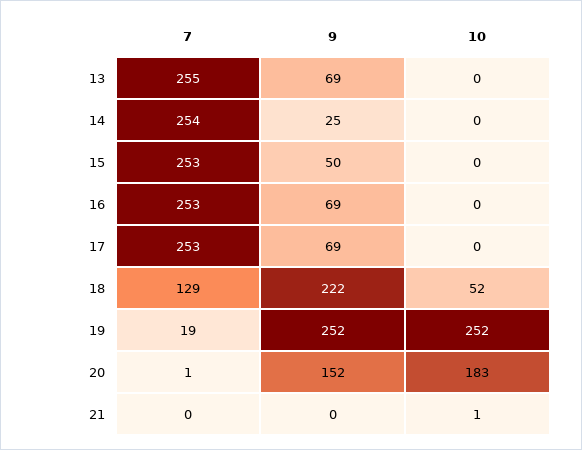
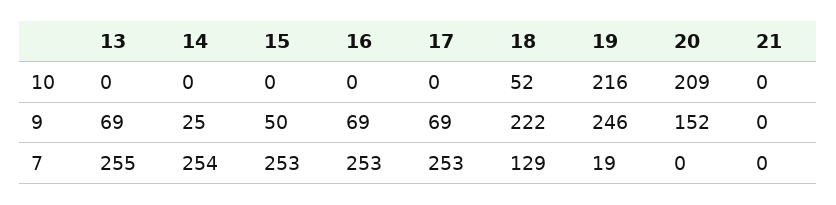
  {
    "7": {
      "13": 255,
      "14": 254,
      "15": 253,
      "16": 253,
      "17": 253,
      "18": 129,
      "19": 19,
-     "20": 1,
+     "20": 0,
      "21": 0
    },
    "9": {
      "13": 69,
      "14": 25,
      "15": 50,
      "16": 69,
      "17": 69,
      "18": 222,
-     "19": 252,
+     "19": 246,
      "20": 152,
      "21": 0
    },
    "10": {
      "13": 0,
      "14": 0,
      "15": 0,
      "16": 0,
      "17": 0,
      "18": 52,
-     "19": 252,
+     "19": 216,
-     "20": 183,
+     "20": 209,
-     "21": 1
+     "21": 0
    }
  }

